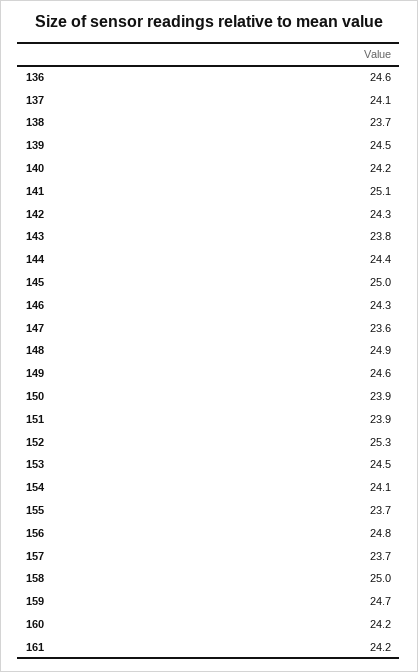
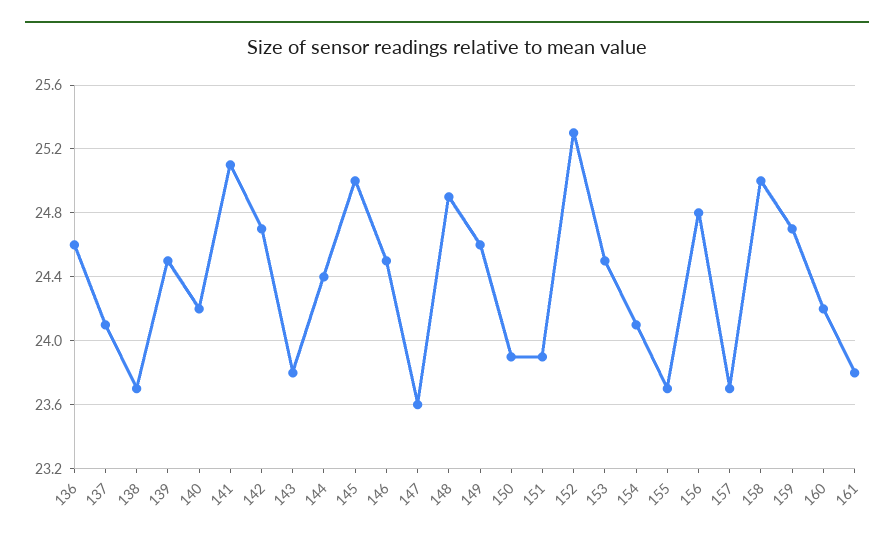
  {
    "136": 24.6,
    "137": 24.1,
    "138": 23.7,
    "139": 24.5,
    "140": 24.2,
    "141": 25.1,
-   "142": 24.3,
+   "142": 24.7,
    "143": 23.8,
    "144": 24.4,
    "145": 25,
-   "146": 24.3,
+   "146": 24.5,
    "147": 23.6,
    "148": 24.9,
    "149": 24.6,
    "150": 23.9,
    "151": 23.9,
    "152": 25.3,
    "153": 24.5,
    "154": 24.1,
    "155": 23.7,
    "156": 24.8,
    "157": 23.7,
    "158": 25,
    "159": 24.7,
    "160": 24.2,
-   "161": 24.2
+   "161": 23.8
  }

